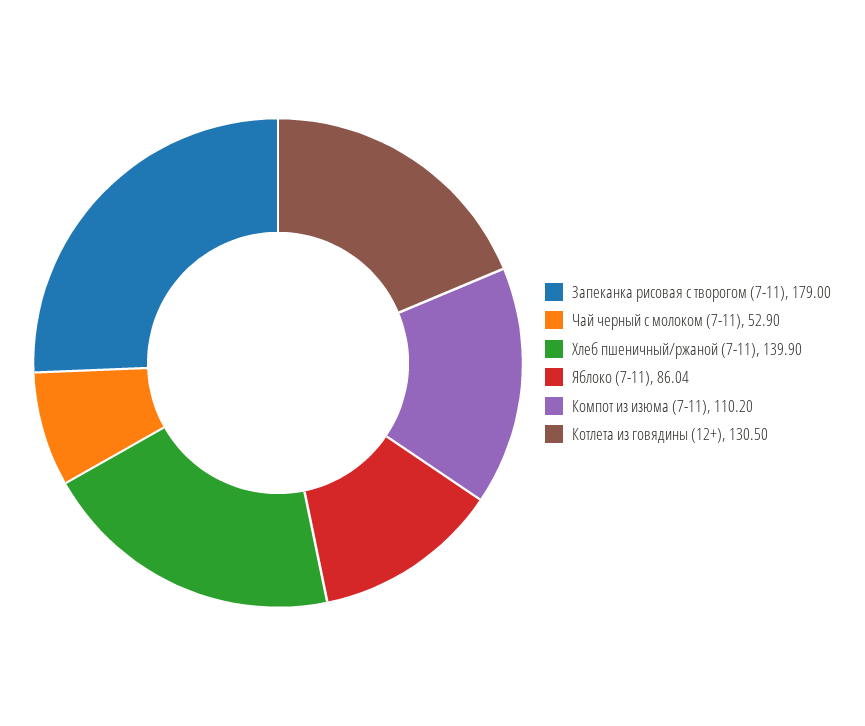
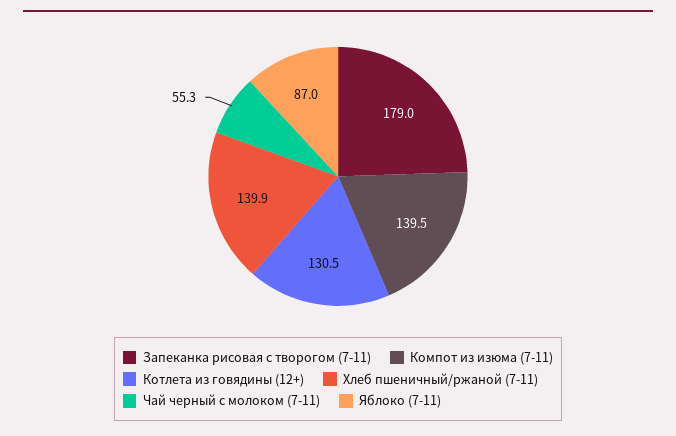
  {
    "Запеканка рисовая с творогом (7-11)": 179,
-   "Чай черный с молоком (7-11)": 52.9,
+   "Чай черный с молоком (7-11)": 55.3,
    "Хлеб пшеничный/ржаной (7-11)": 139.9,
-   "Яблоко (7-11)": 86.04,
+   "Яблоко (7-11)": 87,
-   "Компот из изюма (7-11)": 110.2,
+   "Компот из изюма (7-11)": 139.5,
    "Котлета из говядины (12+)": 130.5
  }

